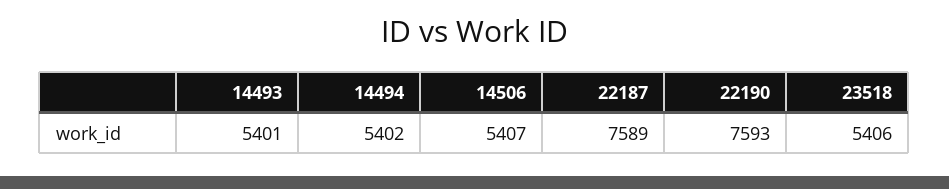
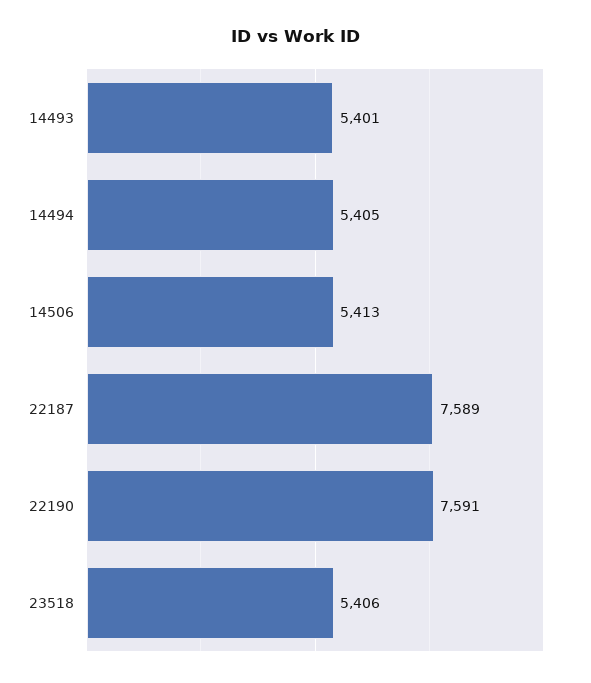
  {
    "14493": 5401,
-   "14494": 5402,
+   "14494": 5405,
-   "14506": 5407,
+   "14506": 5413,
    "22187": 7589,
-   "22190": 7593,
+   "22190": 7591,
    "23518": 5406
  }

